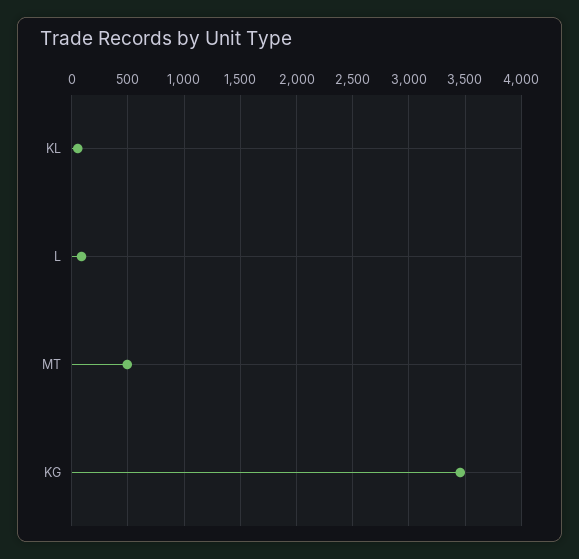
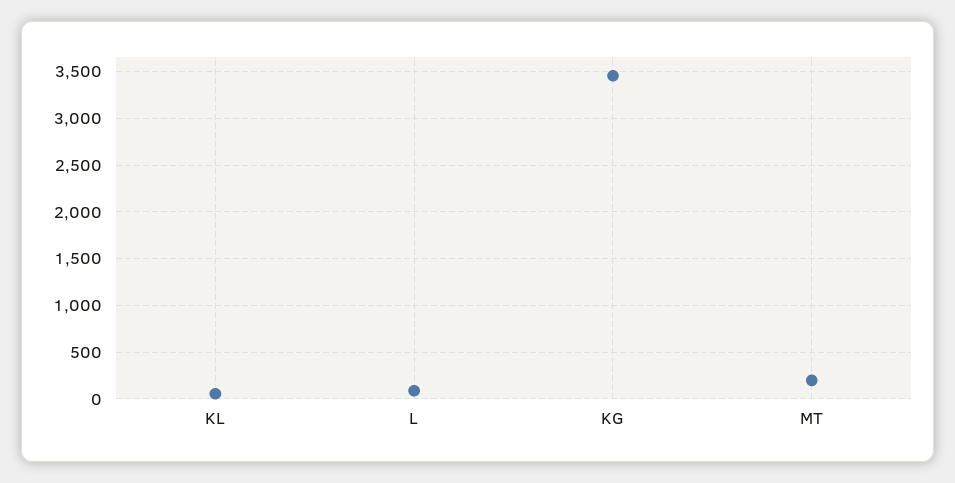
  {
    "KL": 100,
    "L": 100,
-   "MT": 500,
+   "MT": 200,
    "KG": 3500
  }

